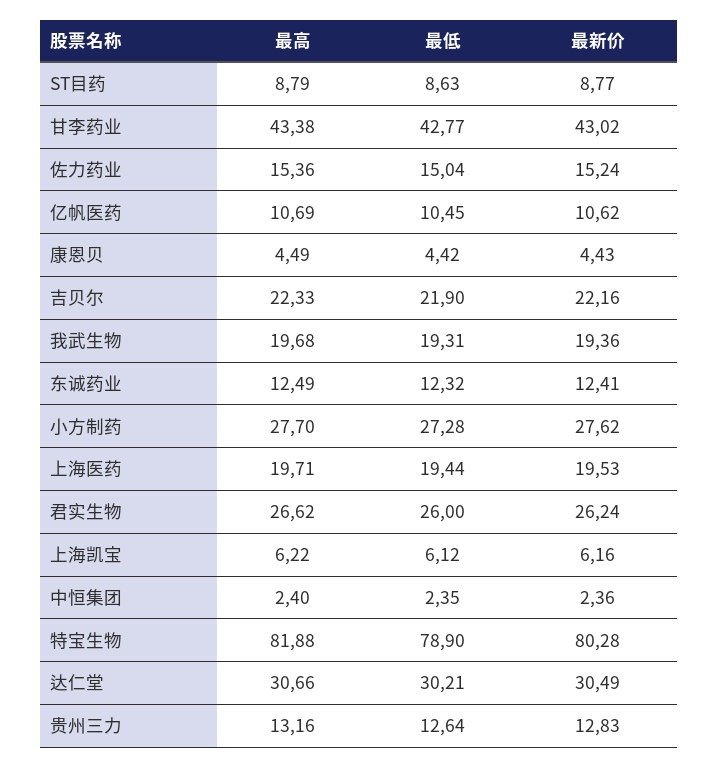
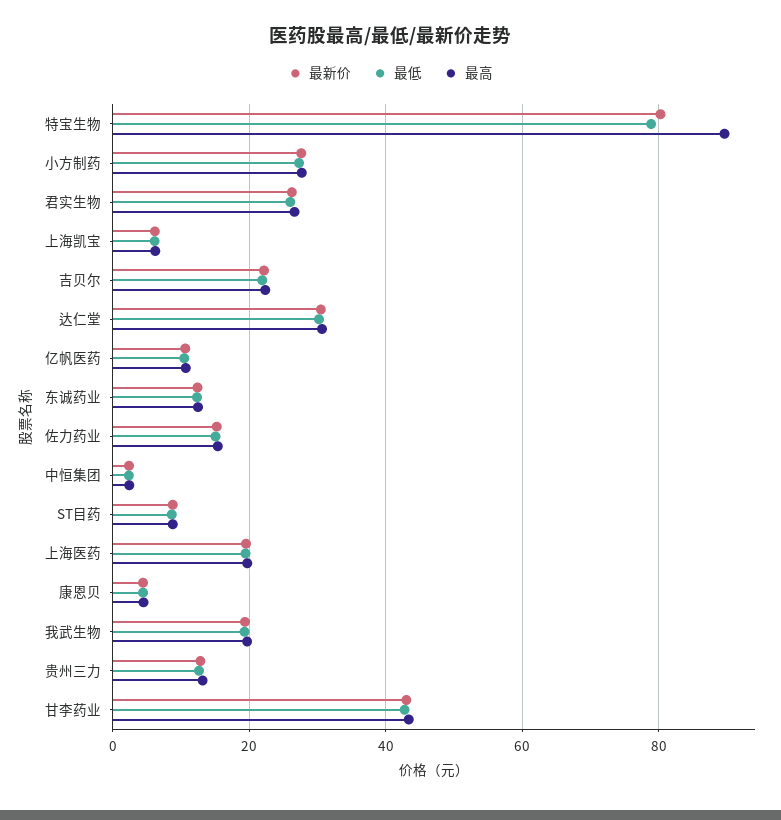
  {
    "最高": {
      "ST目药": 8.79,
      "甘李药业": 43.38,
      "佐力药业": 15.36,
      "亿帆医药": 10.69,
      "康恩贝": 4.49,
      "吉贝尔": 22.33,
      "我武生物": 19.68,
      "东诚药业": 12.49,
      "小方制药": 27.7,
      "上海医药": 19.71,
      "君实生物": 26.62,
      "上海凯宝": 6.22,
      "中恒集团": 2.4,
-     "特宝生物": 81.88,
+     "特宝生物": 90,
      "达仁堂": 30.66,
      "贵州三力": 13.16
    },
    "最低": {
      "ST目药": 8.63,
      "甘李药业": 42.77,
      "佐力药业": 15.04,
      "亿帆医药": 10.45,
      "康恩贝": 4.42,
      "吉贝尔": 21.9,
      "我武生物": 19.31,
      "东诚药业": 12.32,
      "小方制药": 27.28,
      "上海医药": 19.44,
      "君实生物": 26,
      "上海凯宝": 6.12,
      "中恒集团": 2.35,
      "特宝生物": 78.9,
      "达仁堂": 30.21,
      "贵州三力": 12.64
    },
    "最新价": {
      "ST目药": 8.77,
      "甘李药业": 43.02,
      "佐力药业": 15.24,
      "亿帆医药": 10.62,
      "康恩贝": 4.43,
      "吉贝尔": 22.16,
      "我武生物": 19.36,
      "东诚药业": 12.41,
      "小方制药": 27.62,
      "上海医药": 19.53,
      "君实生物": 26.24,
      "上海凯宝": 6.16,
      "中恒集团": 2.36,
      "特宝生物": 80.28,
      "达仁堂": 30.49,
      "贵州三力": 12.83
    }
  }

